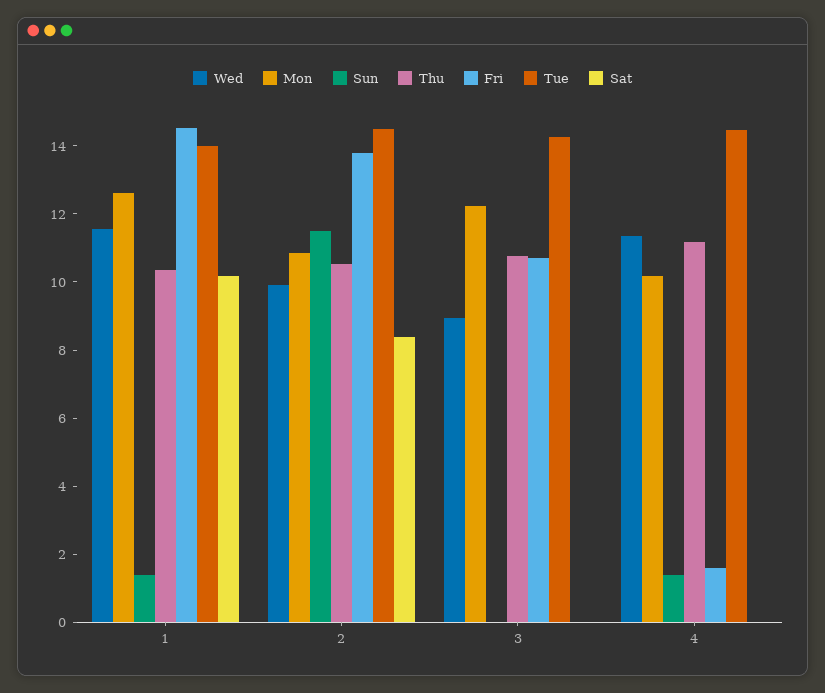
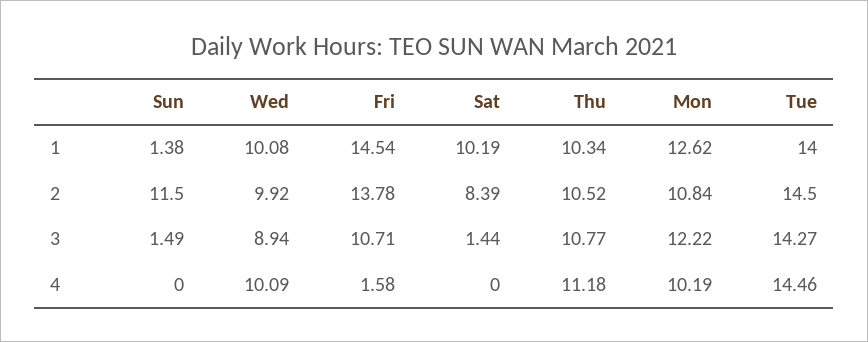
  {
    "Wed": {
-     "1": 11.5,
+     "1": 10.08,
      "2": 9.92,
      "3": 8.94,
-     "4": 11.5
+     "4": 10.09
    },
    "Mon": {
      "1": 12.62,
      "2": 10.84,
      "3": 12.22,
      "4": 10.19
    },
    "Sun": {
      "1": 1.38,
      "2": 11.5,
-     "3": 0,
+     "3": 1.49,
-     "4": 1.5
+     "4": 0
    },
    "Thu": {
      "1": 10.34,
      "2": 10.52,
      "3": 10.77,
      "4": 11.18
    },
    "Fri": {
      "1": 14.54,
      "2": 13.78,
      "3": 10.71,
      "4": 1.58
    },
    "Tue": {
      "1": 14,
      "2": 14.5,
      "3": 14.27,
      "4": 14.46
    },
    "Sat": {
      "1": 10.19,
      "2": 8.39,
-     "3": 0,
+     "3": 1.44,
      "4": 0
    }
  }

